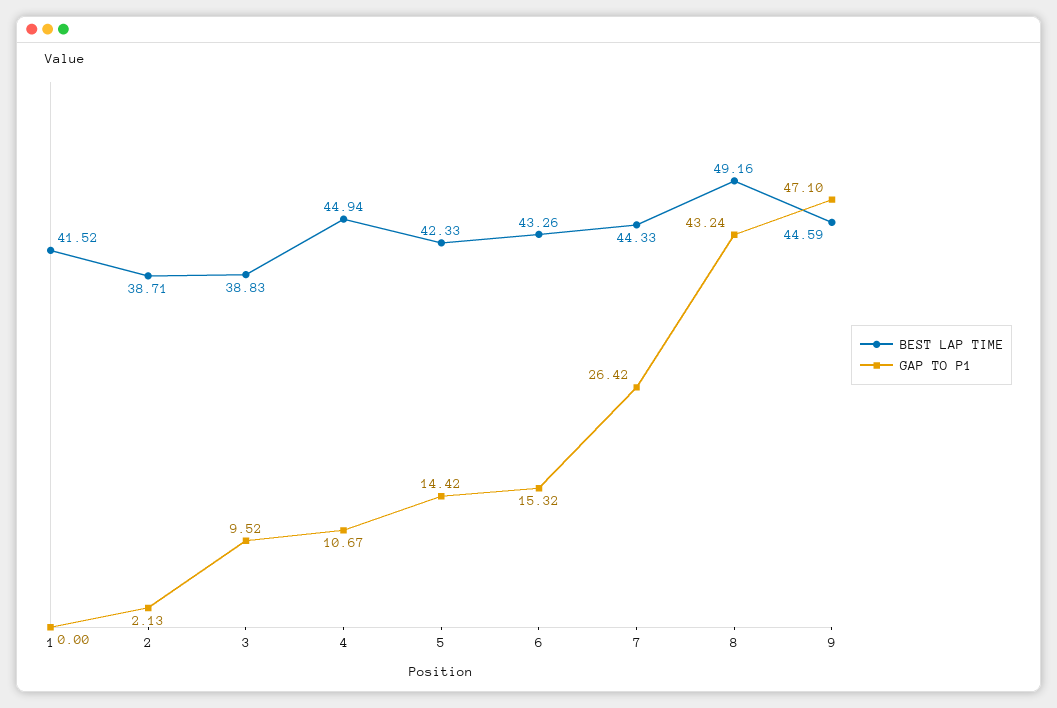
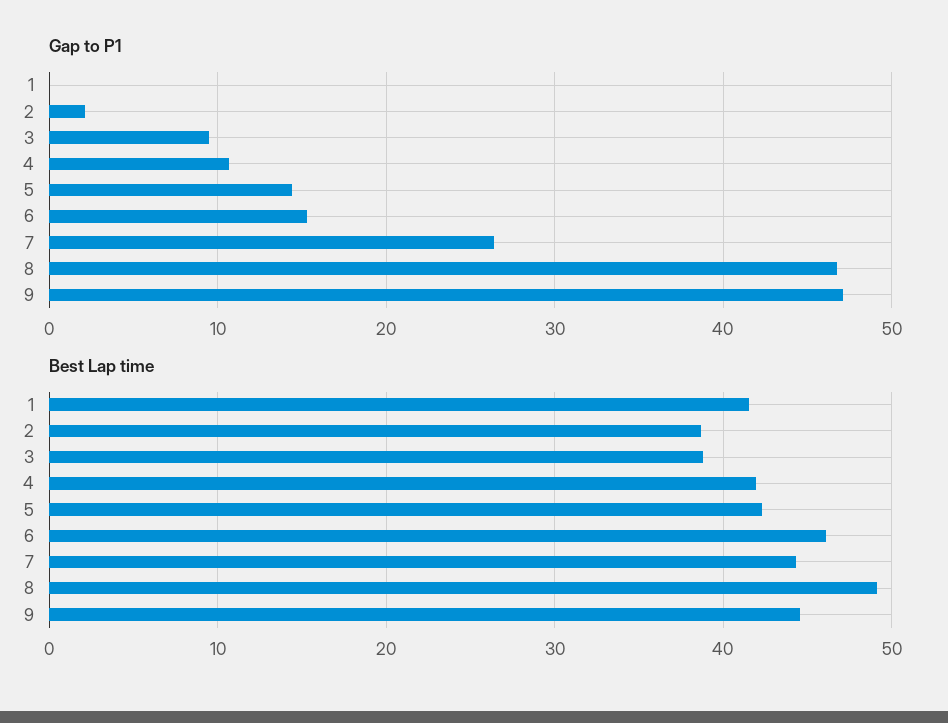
  {
    "BEST LAP TIME": {
      "1": 41.52,
      "2": 38.71,
      "3": 38.83,
-     "4": 44.94,
+     "4": 42,
      "5": 42.33,
-     "6": 43.26,
+     "6": 46,
      "7": 44.33,
      "8": 49.16,
      "9": 44.59
    },
    "GAP TO P1": {
      "1": 0,
      "2": 2.13,
      "3": 9.52,
      "4": 10.67,
      "5": 14.42,
      "6": 15.32,
      "7": 26.42,
-     "8": 43.24,
+     "8": 47,
      "9": 47.1
    }
  }

